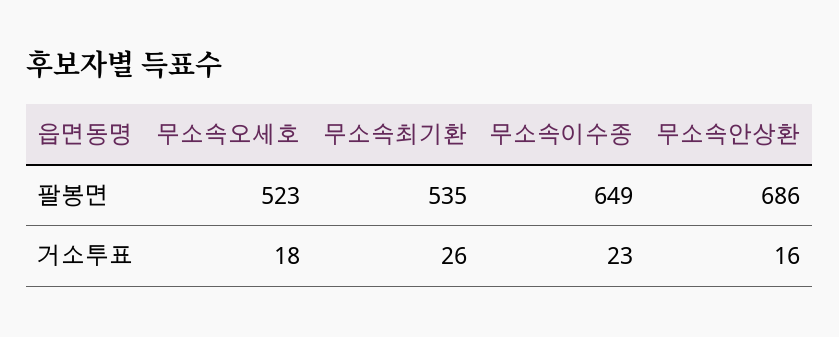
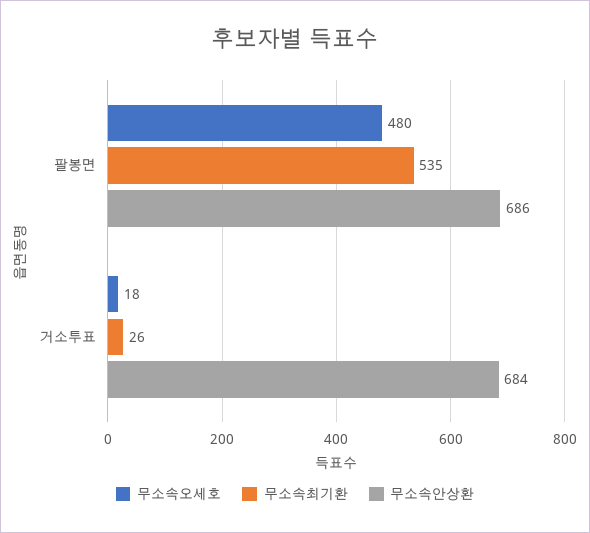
  {
    "무소속오세호": {
-     "팔봉면": 523,
+     "팔봉면": 480,
      "거소투표": 18
    },
    "무소속최기환": {
      "팔봉면": 535,
      "거소투표": 26
    },
-   "무소속이수종": {
-     "팔봉면": 649,
-     "거소투표": 23
-   },
    "무소속안상환": {
      "팔봉면": 686,
-     "거소투표": 16
+     "거소투표": 684
    }
  }

